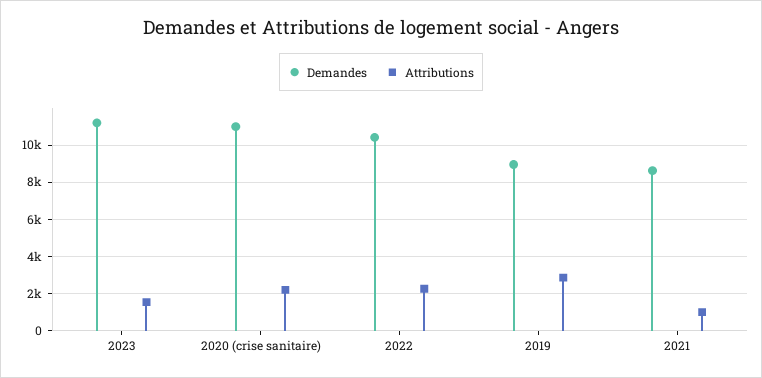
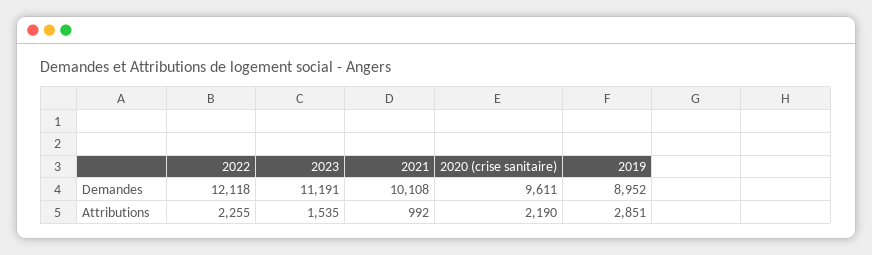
  {
    "Demandes": {
      "2023": 11191,
-     "2020 (crise sanitaire)": 11000,
+     "2020 (crise sanitaire)": 9611,
-     "2022": 10500,
+     "2022": 12118,
      "2019": 8952,
-     "2021": 8500
+     "2021": 10108
    },
    "Attributions": {
      "2023": 1535,
      "2020 (crise sanitaire)": 2190,
      "2022": 2255,
      "2019": 2851,
      "2021": 992
    }
  }

